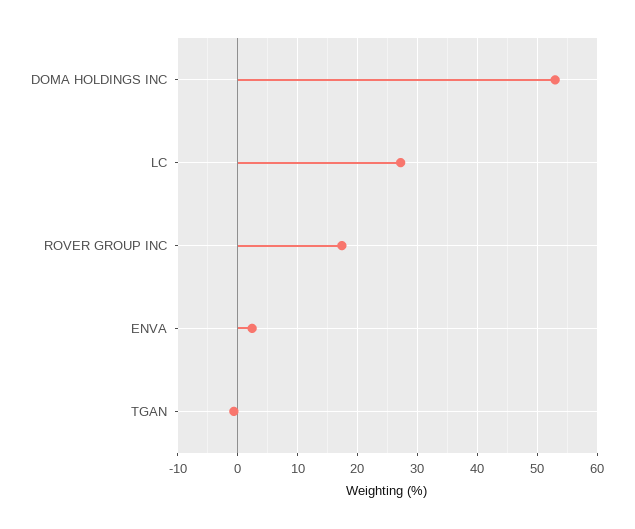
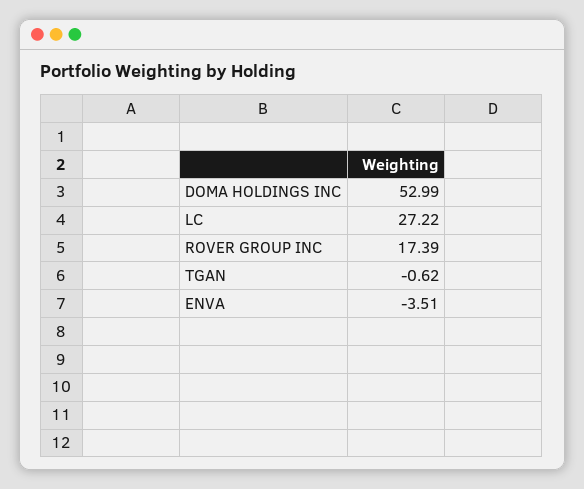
  {
    "DOMA HOLDINGS INC": 52.99,
    "LC": 27.22,
    "ROVER GROUP INC": 17.39,
-   "ENVA": 2,
+   "ENVA": -3.51,
    "TGAN": -0.62
  }

